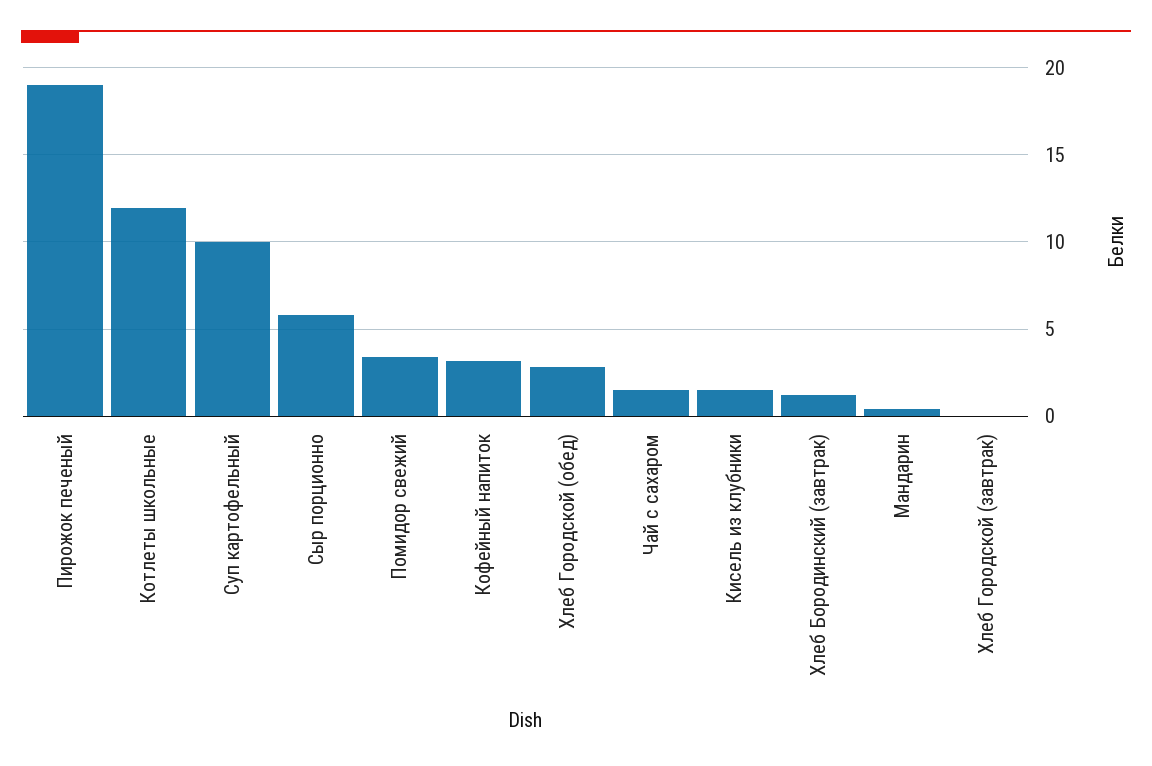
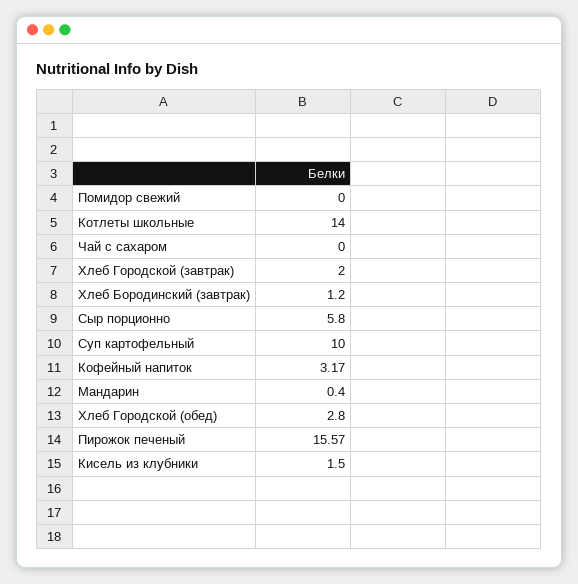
  {
-   "Пирожок печеный": 19,
+   "Пирожок печеный": 15.57,
-   "Котлеты школьные": 12,
+   "Котлеты школьные": 14,
    "Суп картофельный": 10,
    "Сыр порционно": 5.8,
-   "Помидор свежий": 3.5,
+   "Помидор свежий": 0,
    "Кофейный напиток": 3.17,
    "Хлеб Городской (обед)": 2.8,
-   "Чай с сахаром": 1.5,
+   "Чай с сахаром": 0,
    "Кисель из клубники": 1.5,
    "Хлеб Бородинский (завтрак)": 1.2,
    "Мандарин": 0.4,
-   "Хлеб Городской (завтрак)": 0
+   "Хлеб Городской (завтрак)": 2
  }

